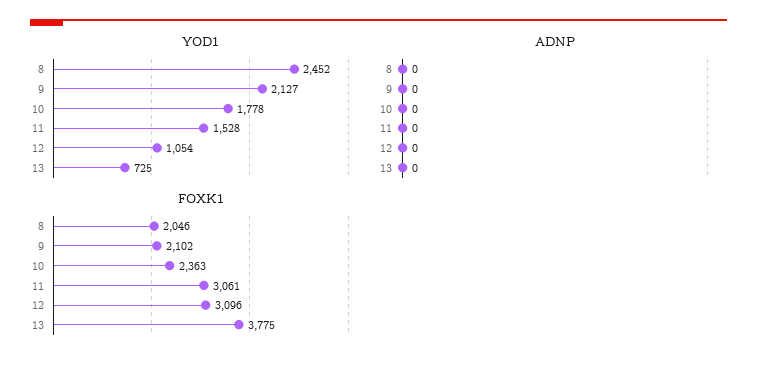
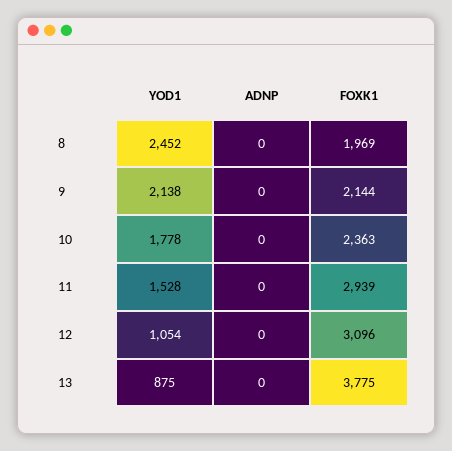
  {
    "YOD1": {
      "8": 2452,
-     "9": 2127,
+     "9": 2138,
      "10": 1778,
      "11": 1528,
      "12": 1054,
-     "13": 725
+     "13": 875
    },
    "ADNP": {
      "8": 0,
      "9": 0,
      "10": 0,
      "11": 0,
      "12": 0,
      "13": 0
    },
    "FOXK1": {
-     "8": 2046,
+     "8": 1969,
-     "9": 2102,
+     "9": 2144,
      "10": 2363,
-     "11": 3061,
+     "11": 2939,
      "12": 3096,
      "13": 3775
    }
  }

